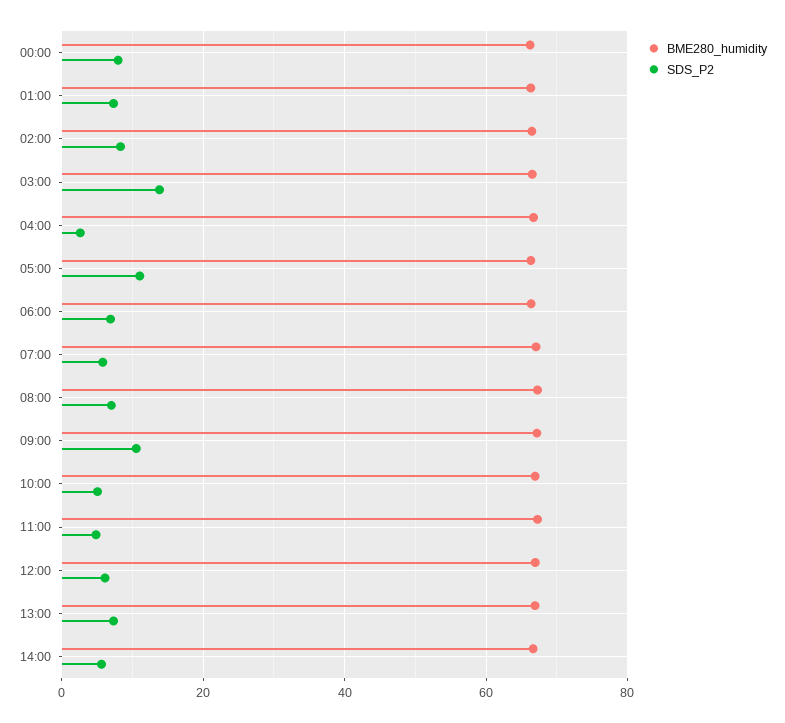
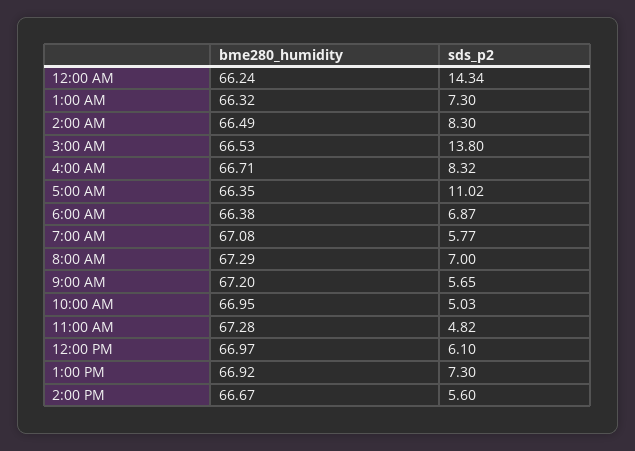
  {
    "BME280_humidity": {
      "00:00": 66.24,
      "01:00": 66.32,
      "02:00": 66.49,
      "03:00": 66.53,
      "04:00": 66.71,
      "05:00": 66.35,
      "06:00": 66.38,
      "07:00": 67.08,
      "08:00": 67.29,
      "09:00": 67.2,
      "10:00": 66.95,
      "11:00": 67.28,
      "12:00": 66.97,
      "13:00": 66.92,
      "14:00": 66.67
    },
    "SDS_P2": {
-     "00:00": 8,
+     "00:00": 14.34,
      "01:00": 7.3,
      "02:00": 8.3,
      "03:00": 13.8,
-     "04:00": 2,
+     "04:00": 8.32,
      "05:00": 11.02,
      "06:00": 6.87,
      "07:00": 5.77,
      "08:00": 7,
-     "09:00": 10,
+     "09:00": 5.65,
      "10:00": 5.03,
      "11:00": 4.82,
      "12:00": 6.1,
      "13:00": 7.3,
      "14:00": 5.6
    }
  }

